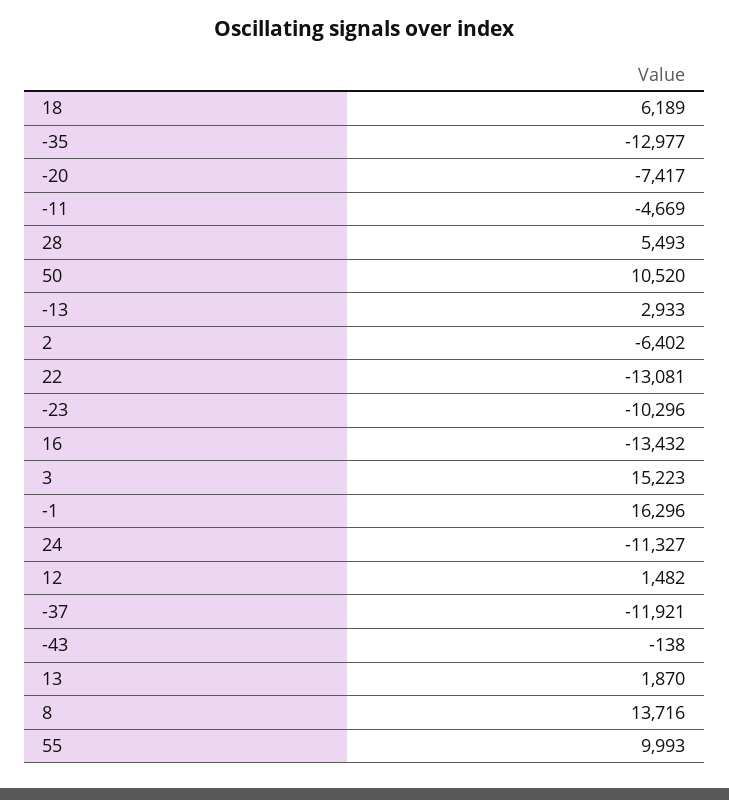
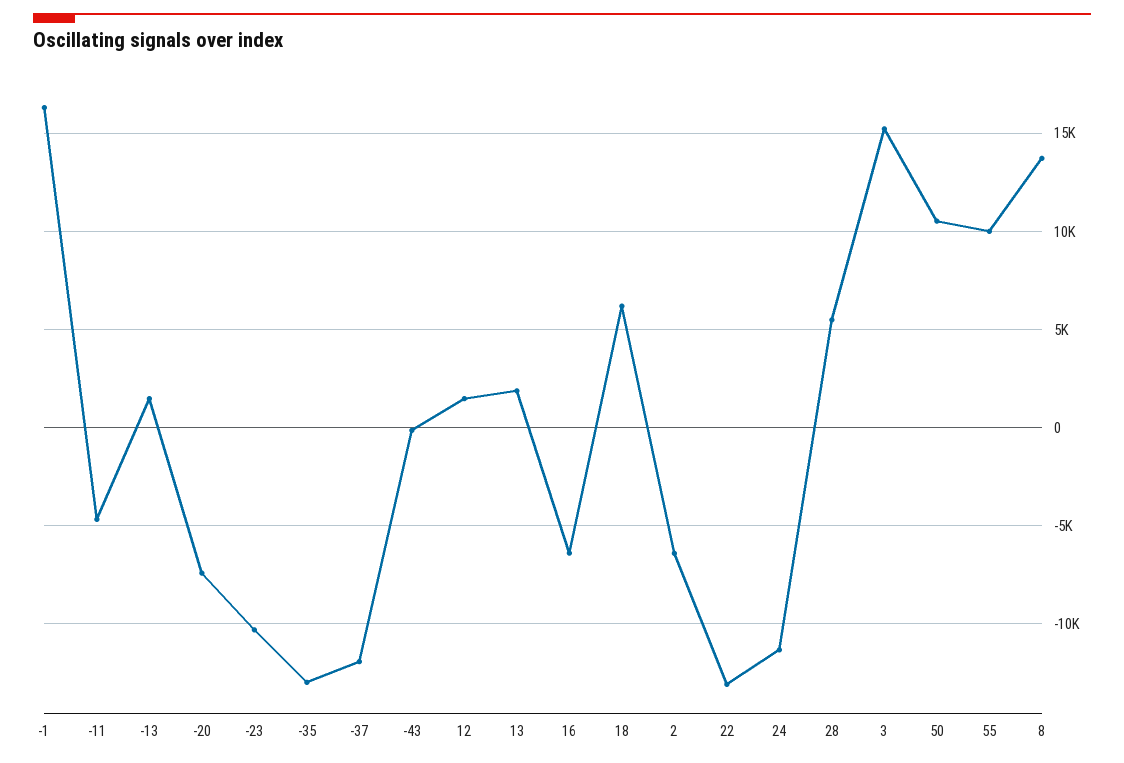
  {
    "18": 6189,
    "-35": -12977,
    "-20": -7417,
    "-11": -4669,
    "28": 5493,
    "50": 10520,
-   "-13": 2933,
+   "-13": 1500,
    "2": -6402,
    "22": -13081,
    "-23": -10296,
-   "16": -13432,
+   "16": -6500,
    "3": 15223,
    "-1": 16296,
    "24": -11327,
    "12": 1482,
    "-37": -11921,
    "-43": -138,
    "13": 1870,
    "8": 13716,
    "55": 9993
  }

